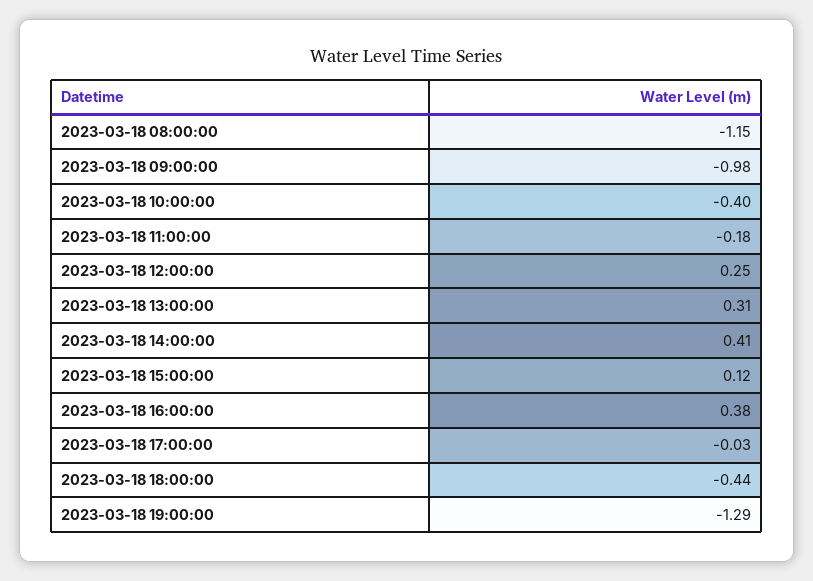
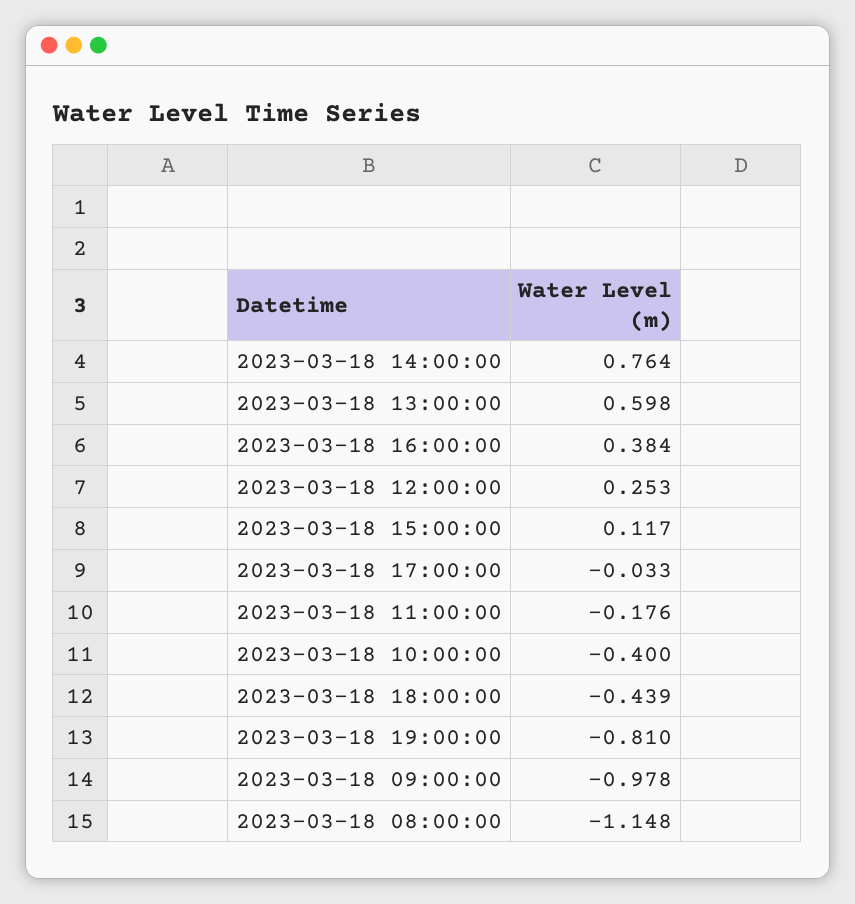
  {
    "2023-03-18 08:00:00": -1.148,
    "2023-03-18 09:00:00": -0.978,
    "2023-03-18 10:00:00": -0.4,
    "2023-03-18 11:00:00": -0.176,
    "2023-03-18 12:00:00": 0.253,
-   "2023-03-18 13:00:00": 0.31,
+   "2023-03-18 13:00:00": 0.598,
-   "2023-03-18 14:00:00": 0.41,
+   "2023-03-18 14:00:00": 0.764,
    "2023-03-18 15:00:00": 0.117,
    "2023-03-18 16:00:00": 0.384,
    "2023-03-18 17:00:00": -0.033,
    "2023-03-18 18:00:00": -0.439,
-   "2023-03-18 19:00:00": -1.29
+   "2023-03-18 19:00:00": -0.81
  }

